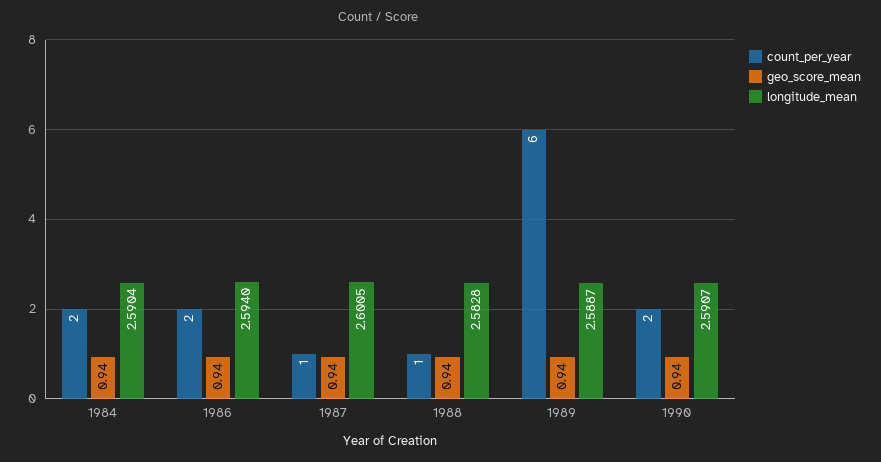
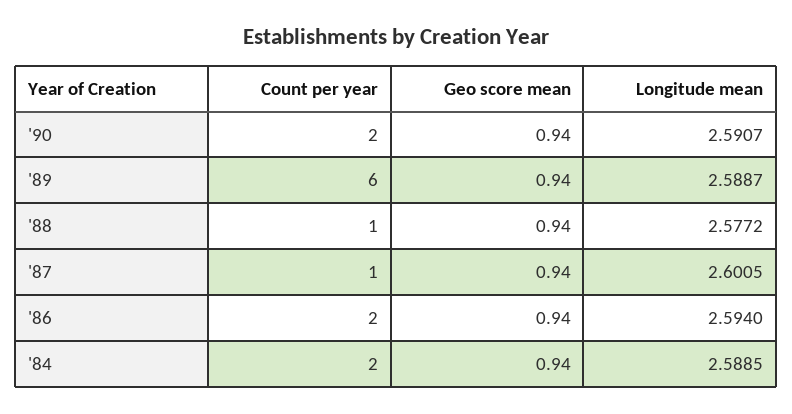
  {
    "count_per_year": {
      "1984": 2,
      "1986": 2,
      "1987": 1,
      "1988": 1,
      "1989": 6,
      "1990": 2
    },
    "geo_score_mean": {
      "1984": 0.94,
      "1986": 0.94,
      "1987": 0.94,
      "1988": 0.94,
      "1989": 0.94,
      "1990": 0.94
    },
    "longitude_mean": {
-     "1984": 2.5904,
+     "1984": 2.5885,
      "1986": 2.594,
      "1987": 2.6005,
-     "1988": 2.5828,
+     "1988": 2.5772,
      "1989": 2.5887,
      "1990": 2.5907
    }
  }

